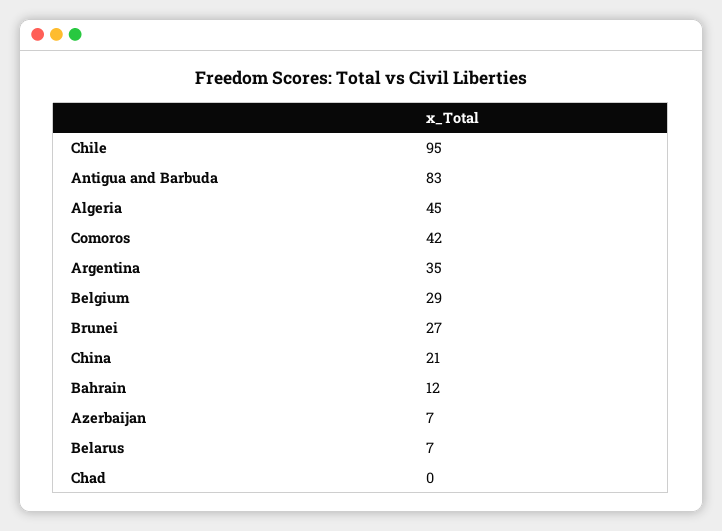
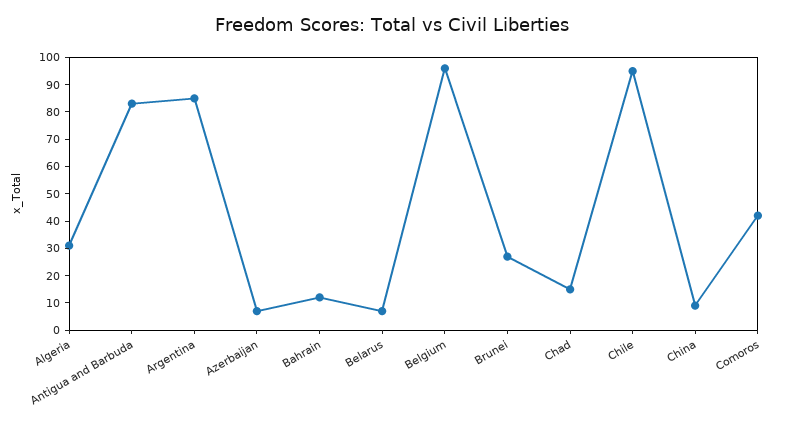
  {
    "Chile": 95,
    "Antigua and Barbuda": 83,
-   "Algeria": 45,
+   "Algeria": 30,
    "Comoros": 42,
-   "Argentina": 35,
+   "Argentina": 85,
-   "Belgium": 29,
+   "Belgium": 95,
    "Brunei": 27,
-   "China": 21,
+   "China": 10,
    "Bahrain": 12,
    "Azerbaijan": 7,
    "Belarus": 7,
-   "Chad": 0
+   "Chad": 15
  }

